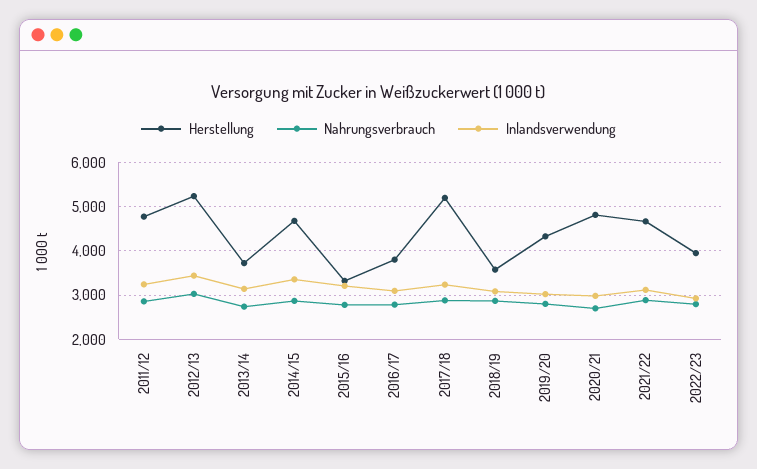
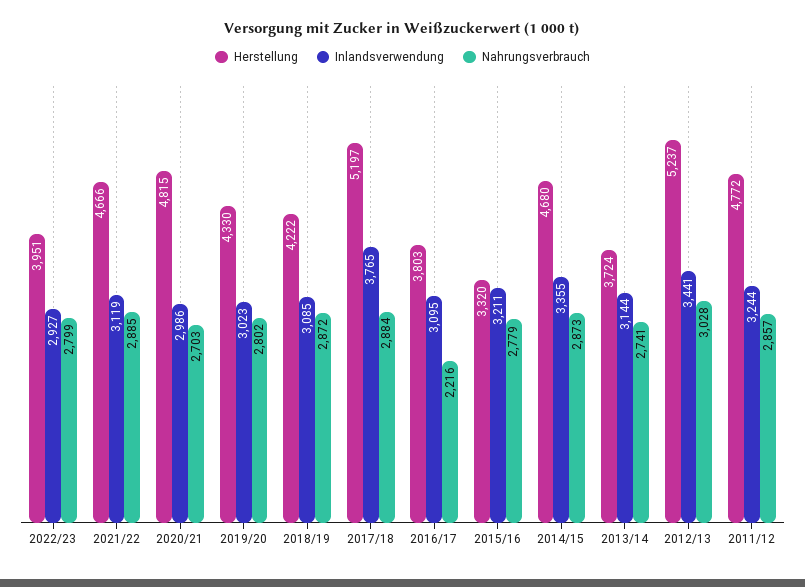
  {
    "Herstellung": {
      "2011/12": 4772,
      "2012/13": 5237,
      "2013/14": 3724,
      "2014/15": 4680,
      "2015/16": 3320,
      "2016/17": 3803,
      "2017/18": 5197,
-     "2018/19": 3600,
+     "2018/19": 4222,
      "2019/20": 4330,
      "2020/21": 4815,
      "2021/22": 4666,
      "2022/23": 3951
    },
    "Nahrungsverbrauch": {
      "2011/12": 2857,
      "2012/13": 3028,
      "2013/14": 2741,
      "2014/15": 2873,
      "2015/16": 2779,
-     "2016/17": 2800,
+     "2016/17": 2216,
      "2017/18": 2884,
      "2018/19": 2872,
      "2019/20": 2802,
      "2020/21": 2703,
      "2021/22": 2885,
      "2022/23": 2799
    },
    "Inlandsverwendung": {
      "2011/12": 3244,
      "2012/13": 3441,
      "2013/14": 3144,
      "2014/15": 3355,
      "2015/16": 3211,
      "2016/17": 3095,
-     "2017/18": 3200,
+     "2017/18": 3765,
      "2018/19": 3085,
      "2019/20": 3023,
      "2020/21": 2986,
      "2021/22": 3119,
      "2022/23": 2927
    }
  }

